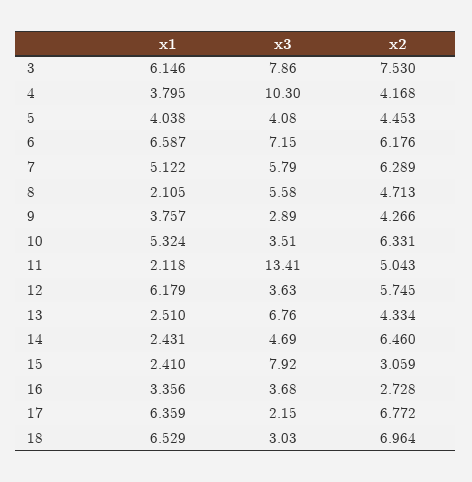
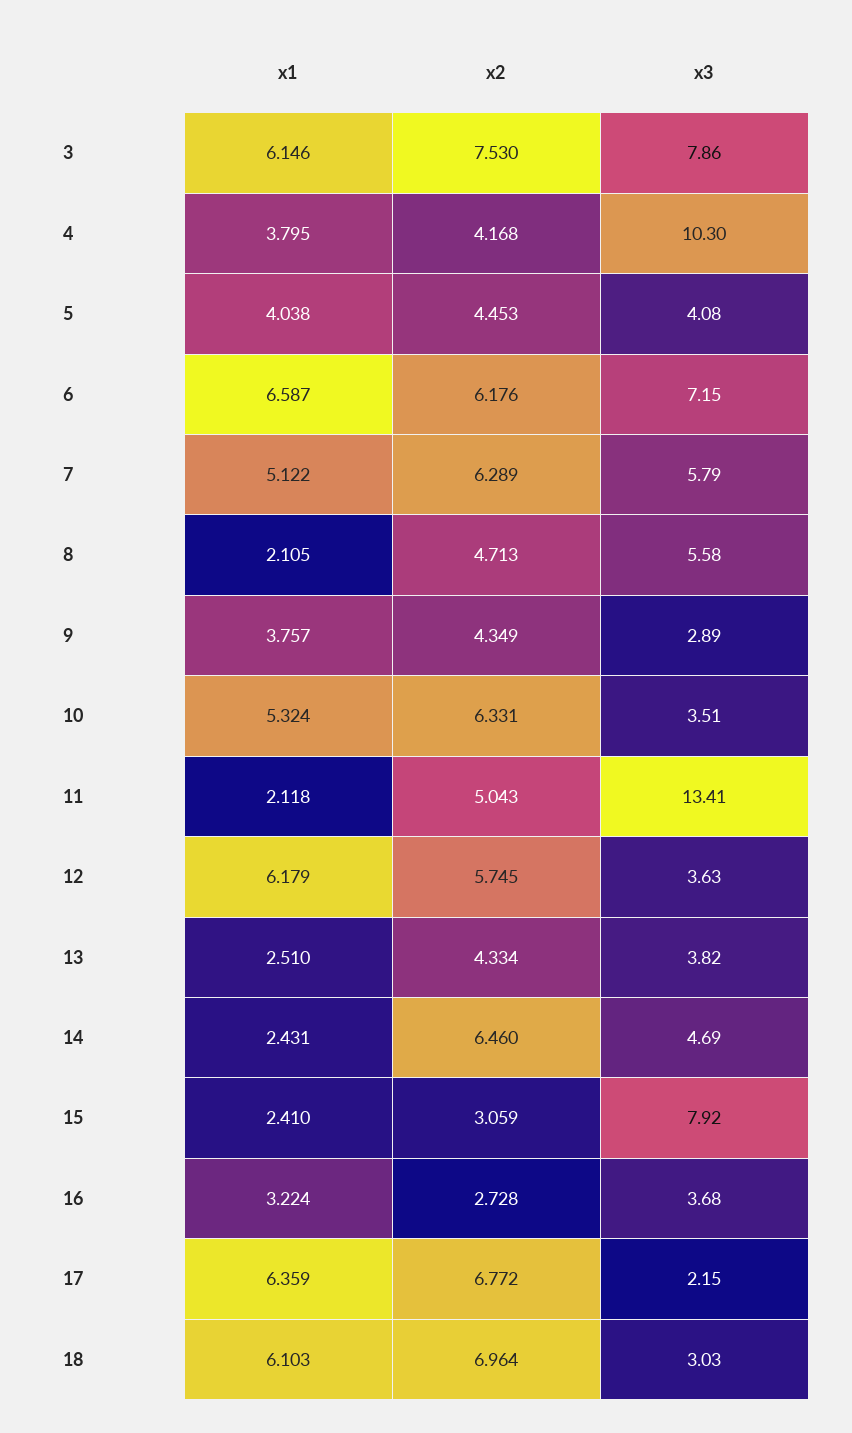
  {
    "x1": {
      "3": 6.146,
      "4": 3.795,
      "5": 4.038,
      "6": 6.587,
      "7": 5.122,
      "8": 2.105,
      "9": 3.757,
      "10": 5.324,
      "11": 2.118,
      "12": 6.179,
      "13": 2.51,
      "14": 2.431,
      "15": 2.41,
-     "16": 3.356,
+     "16": 3.224,
      "17": 6.359,
-     "18": 6.529
+     "18": 6.103
    },
    "x3": {
      "3": 7.86,
      "4": 10.3,
      "5": 4.08,
      "6": 7.15,
      "7": 5.79,
      "8": 5.58,
      "9": 2.89,
      "10": 3.51,
      "11": 13.41,
      "12": 3.63,
-     "13": 6.76,
+     "13": 3.82,
      "14": 4.69,
      "15": 7.92,
      "16": 3.68,
      "17": 2.15,
      "18": 3.03
    },
    "x2": {
      "3": 7.53,
      "4": 4.168,
      "5": 4.453,
      "6": 6.176,
      "7": 6.289,
      "8": 4.713,
-     "9": 4.266,
+     "9": 4.349,
      "10": 6.331,
      "11": 5.043,
      "12": 5.745,
      "13": 4.334,
      "14": 6.46,
      "15": 3.059,
      "16": 2.728,
      "17": 6.772,
      "18": 6.964
    }
  }

